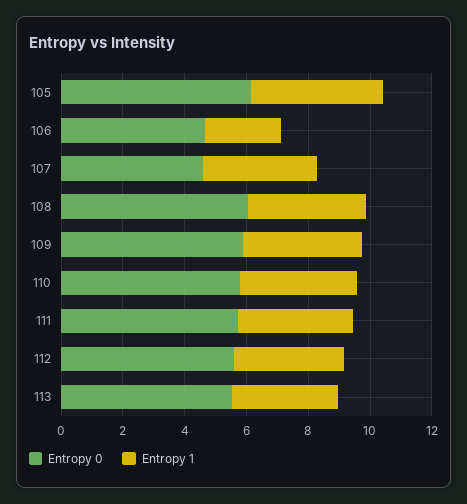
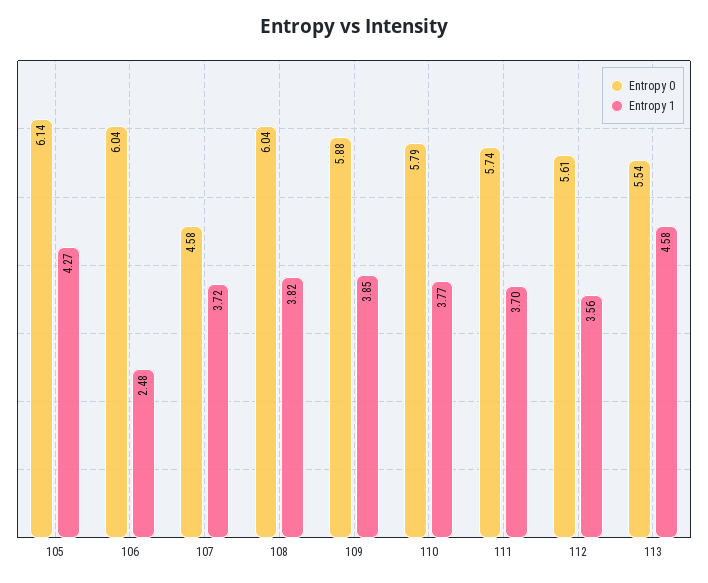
  {
    "Entropy 0": {
      "105": 6.14,
-     "106": 4.5,
+     "106": 6.04,
      "107": 4.58,
      "108": 6.04,
      "109": 5.88,
      "110": 5.79,
      "111": 5.74,
      "112": 5.61,
      "113": 5.54
    },
    "Entropy 1": {
      "105": 4.27,
      "106": 2.48,
      "107": 3.72,
      "108": 3.82,
      "109": 3.85,
      "110": 3.77,
      "111": 3.7,
      "112": 3.56,
-     "113": 3.5
+     "113": 4.58
    }
  }

